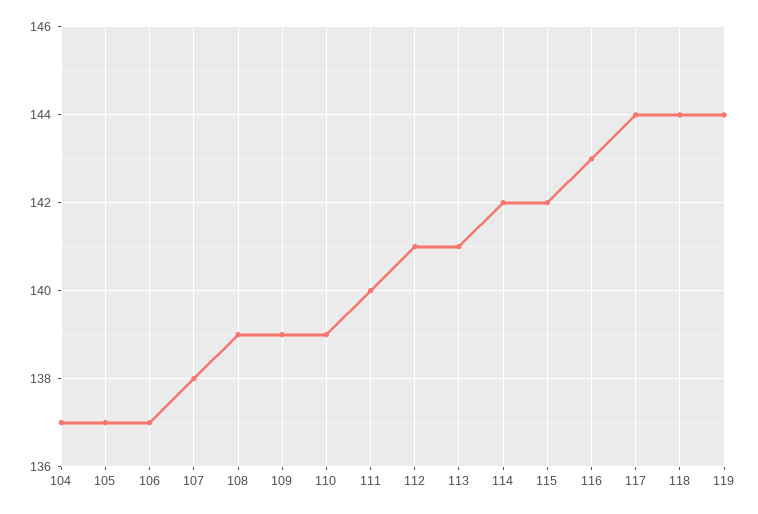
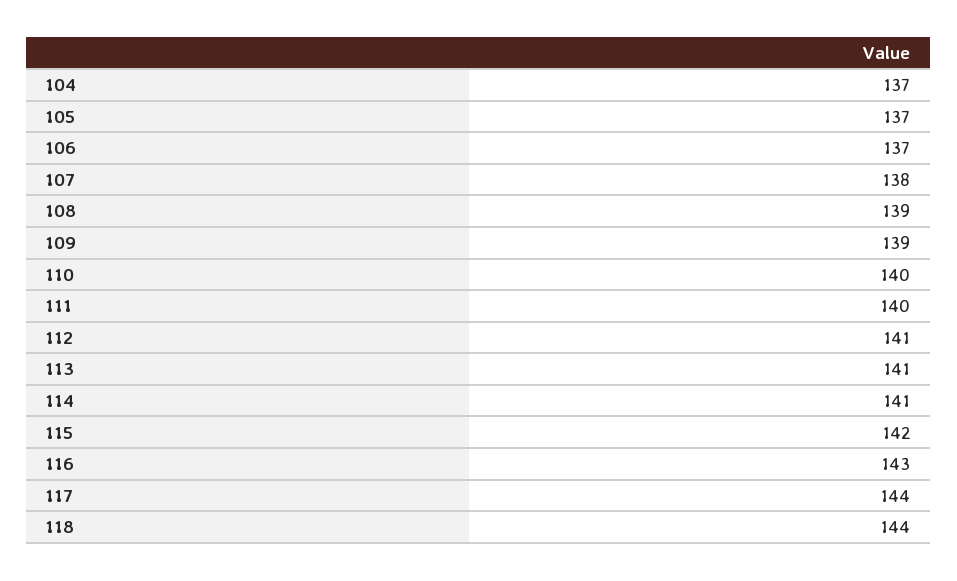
  {
    "104": 137,
    "105": 137,
    "106": 137,
    "107": 138,
    "108": 139,
    "109": 139,
-   "110": 139,
+   "110": 140,
    "111": 140,
    "112": 141,
    "113": 141,
-   "114": 142,
+   "114": 141,
    "115": 142,
    "116": 143,
    "117": 144,
-   "118": 144,
+   "118": 144
-   "119": 144
  }

